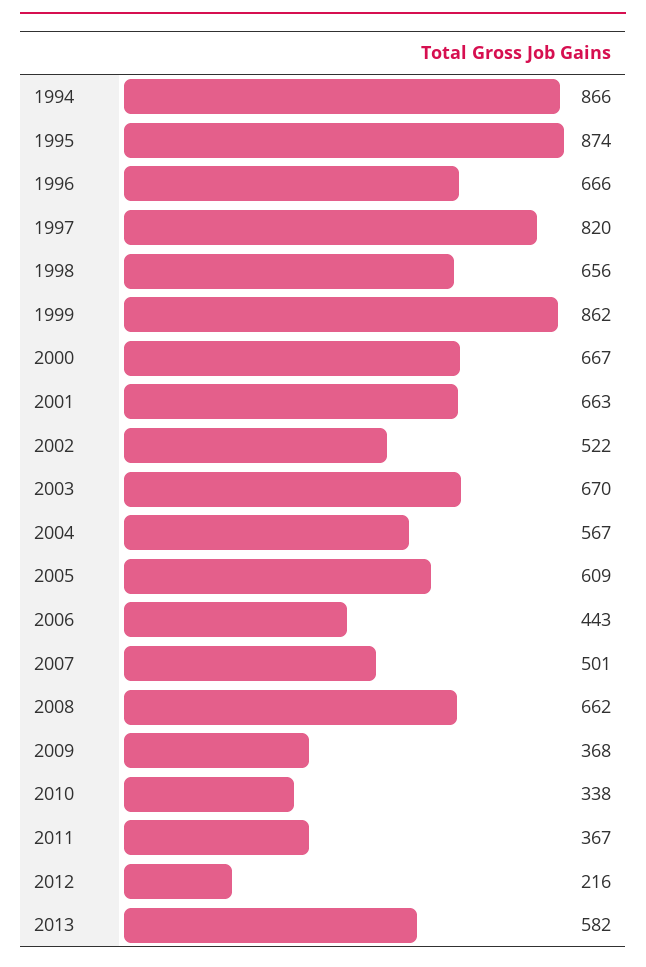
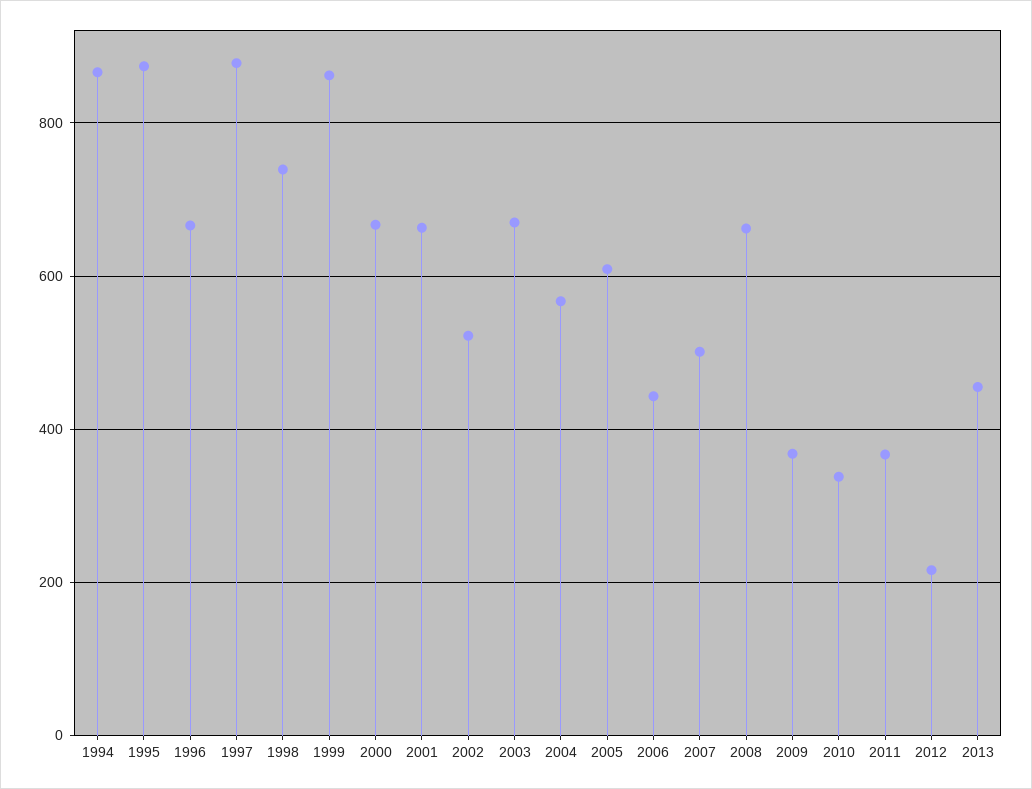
  {
    "1994": 866,
    "1995": 874,
    "1996": 666,
-   "1997": 820,
+   "1997": 880,
-   "1998": 656,
+   "1998": 740,
    "1999": 862,
    "2000": 667,
    "2001": 663,
    "2002": 522,
    "2003": 670,
    "2004": 567,
    "2005": 609,
    "2006": 443,
    "2007": 501,
    "2008": 662,
    "2009": 368,
    "2010": 338,
    "2011": 367,
    "2012": 216,
-   "2013": 582
+   "2013": 460
  }

